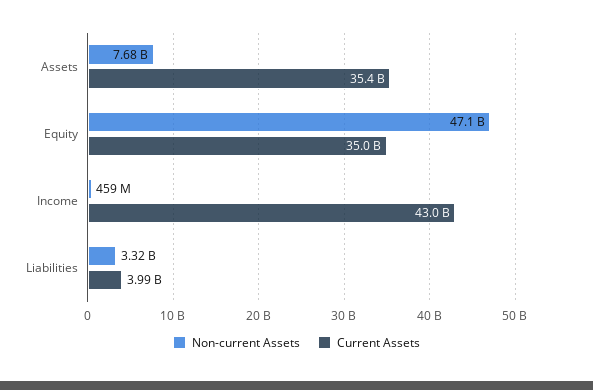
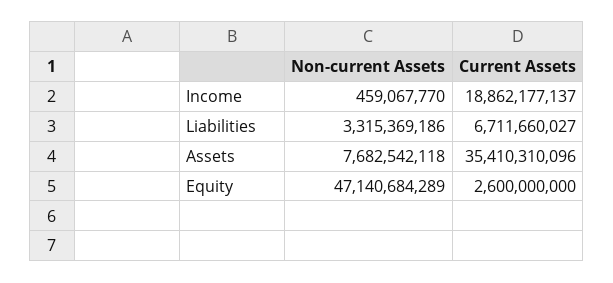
  {
    "Non-current Assets": {
      "Assets": 7682542118,
      "Equity": 47140684289,
      "Income": 459067770,
      "Liabilities": 3315369186
    },
    "Current Assets": {
      "Assets": 35410310096,
-     "Equity": 35000000000,
+     "Equity": 2600000000,
-     "Income": 43000000000,
+     "Income": 18862177137,
-     "Liabilities": 3990000000
+     "Liabilities": 6711660027
    }
  }

